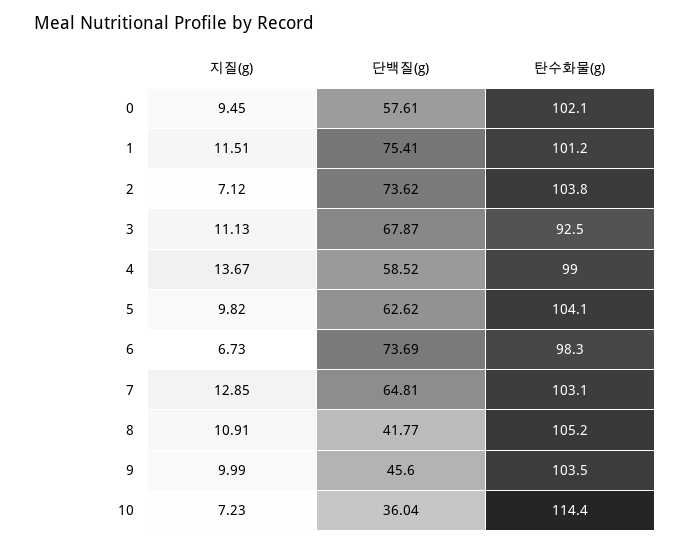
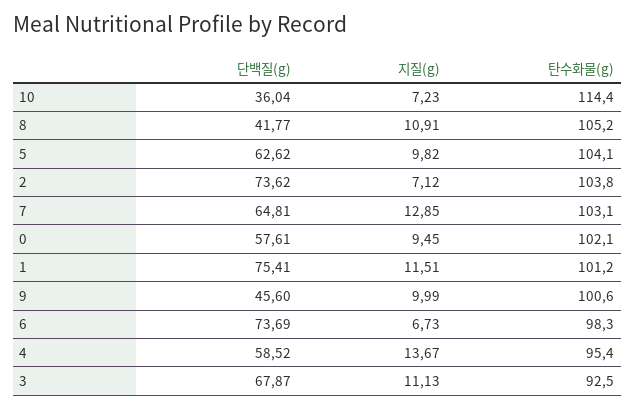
  {
    "지질(g)": {
      "0": 9.45,
      "1": 11.51,
      "2": 7.12,
      "3": 11.13,
      "4": 13.67,
      "5": 9.82,
      "6": 6.73,
      "7": 12.85,
      "8": 10.91,
      "9": 9.99,
      "10": 7.23
    },
    "단백질(g)": {
      "0": 57.61,
      "1": 75.41,
      "2": 73.62,
      "3": 67.87,
      "4": 58.52,
      "5": 62.62,
      "6": 73.69,
      "7": 64.81,
      "8": 41.77,
      "9": 45.6,
      "10": 36.04
    },
    "탄수화물(g)": {
      "0": 102.1,
      "1": 101.2,
      "2": 103.8,
      "3": 92.5,
-     "4": 99,
+     "4": 95.4,
      "5": 104.1,
      "6": 98.3,
      "7": 103.1,
      "8": 105.2,
-     "9": 103.5,
+     "9": 100.6,
      "10": 114.4
    }
  }

